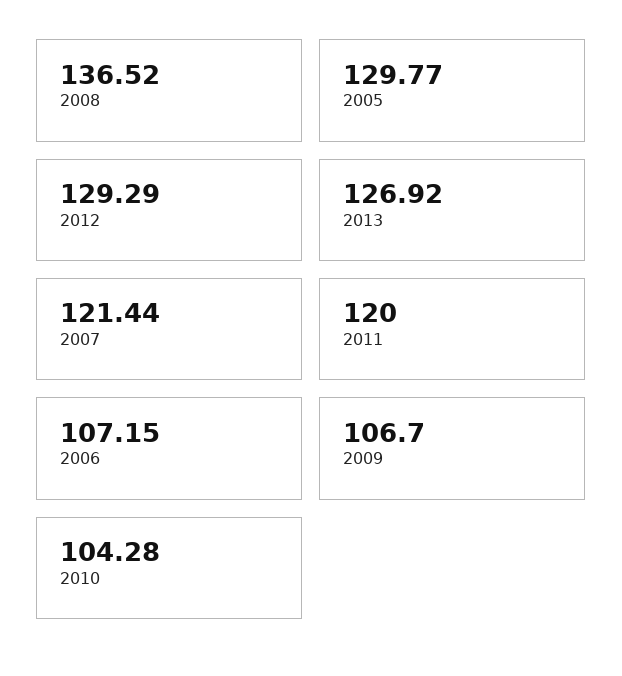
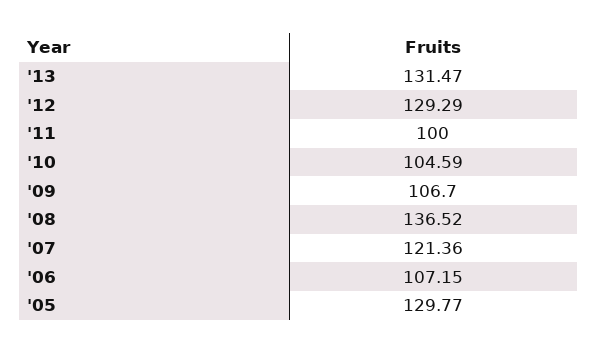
  {
    "2008": 136.52,
    "2005": 129.77,
    "2012": 129.29,
-   "2013": 126.92,
+   "2013": 131.47,
-   "2007": 121.44,
+   "2007": 121.36,
-   "2011": 120,
+   "2011": 100,
    "2006": 107.15,
    "2009": 106.7,
-   "2010": 104.28
+   "2010": 104.59
  }

